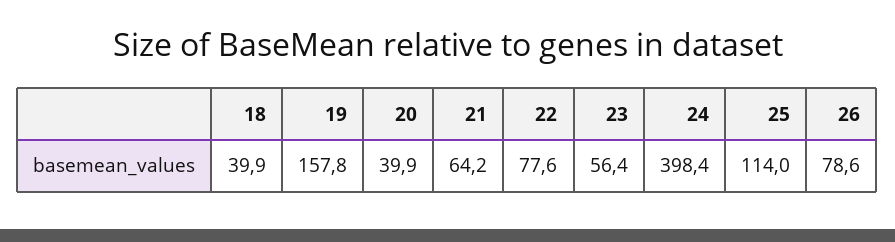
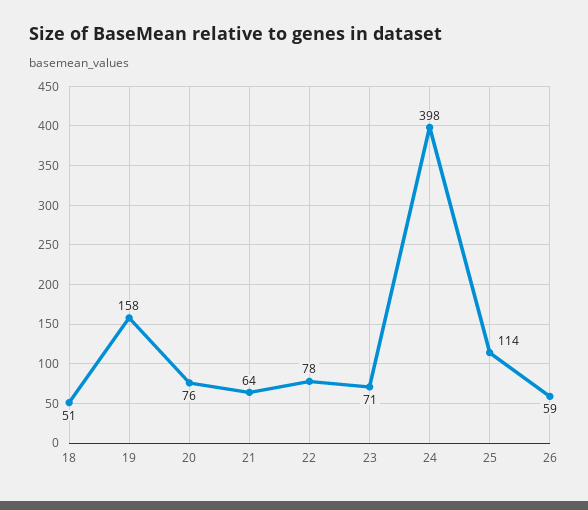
  {
-   "18": 39.9,
+   "18": 51,
    "19": 157.8,
-   "20": 39.9,
+   "20": 76,
    "21": 64.2,
    "22": 77.6,
-   "23": 56.4,
+   "23": 71,
    "24": 398.4,
    "25": 114,
-   "26": 78.6
+   "26": 59
  }

